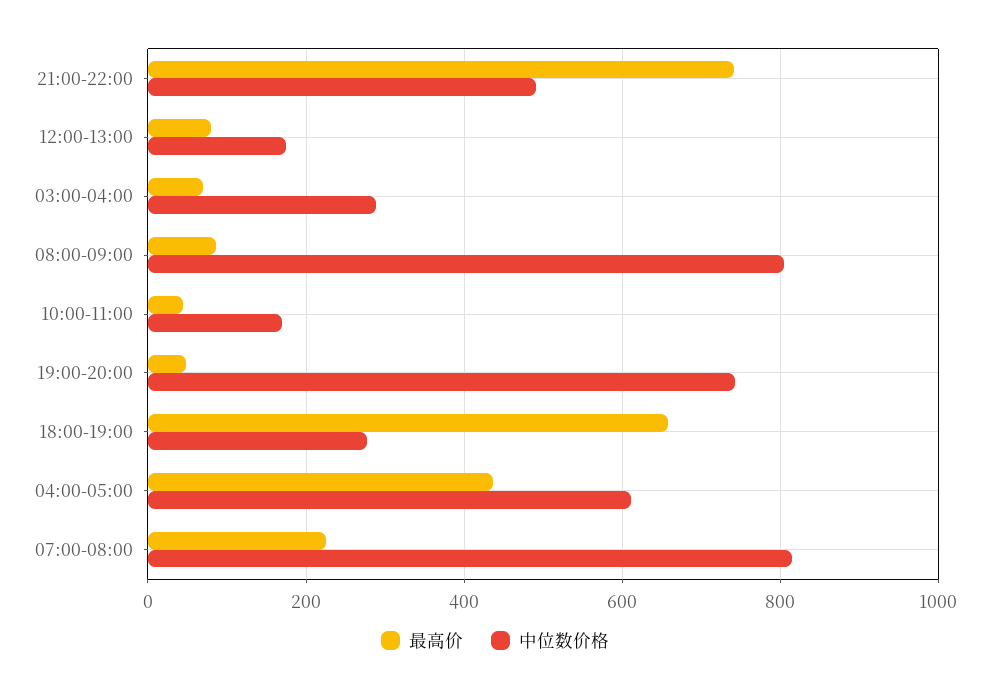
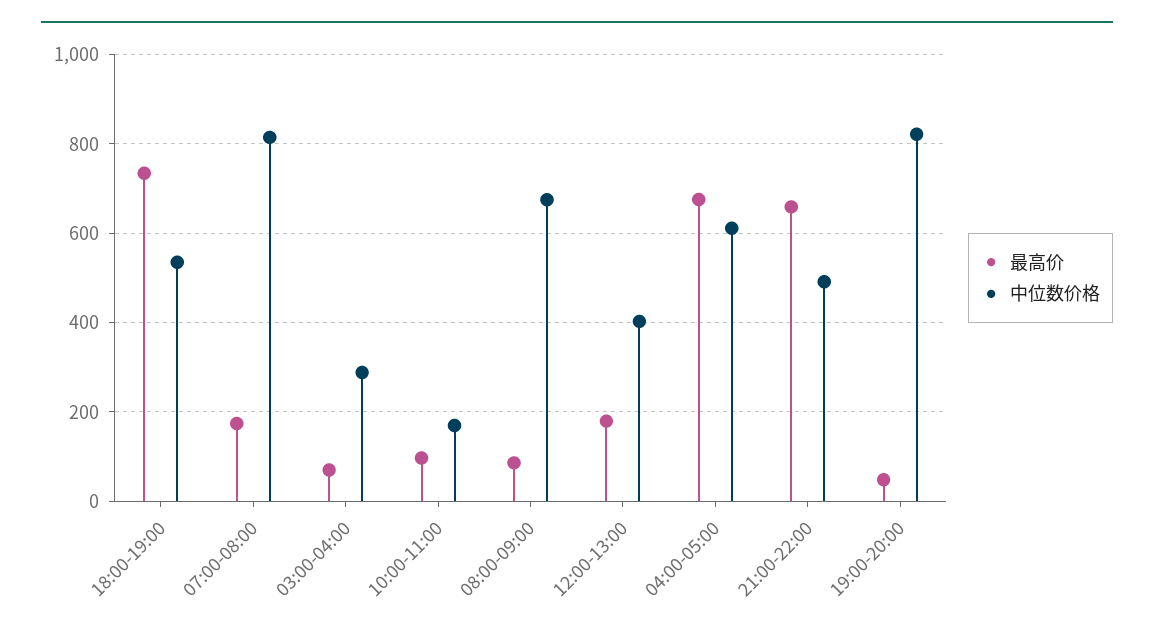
  {
    "最高价": {
-     "21:00-22:00": 740,
+     "21:00-22:00": 660,
-     "12:00-13:00": 80,
+     "12:00-13:00": 180,
      "03:00-04:00": 60,
      "08:00-09:00": 80,
-     "10:00-11:00": 40,
+     "10:00-11:00": 100,
      "19:00-20:00": 40,
-     "18:00-19:00": 660,
+     "18:00-19:00": 740,
-     "04:00-05:00": 440,
+     "04:00-05:00": 680,
-     "07:00-08:00": 220
+     "07:00-08:00": 180
    },
    "中位数价格": {
      "21:00-22:00": 500,
-     "12:00-13:00": 180,
+     "12:00-13:00": 400,
      "03:00-04:00": 280,
-     "08:00-09:00": 800,
+     "08:00-09:00": 680,
      "10:00-11:00": 160,
-     "19:00-20:00": 740,
+     "19:00-20:00": 820,
-     "18:00-19:00": 280,
+     "18:00-19:00": 540,
      "04:00-05:00": 620,
      "07:00-08:00": 820
    }
  }

